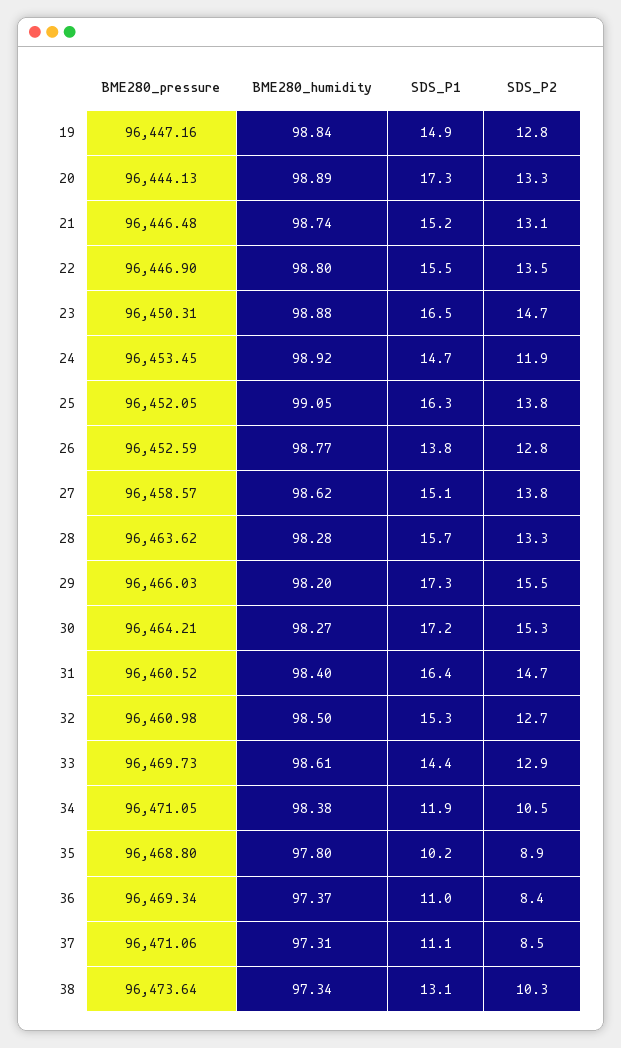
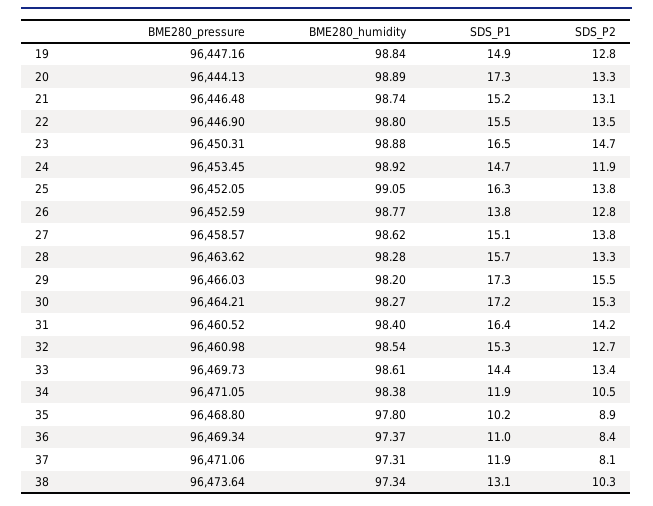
  {
    "BME280_pressure": {
      "19": 96447.16,
      "20": 96444.13,
      "21": 96446.48,
      "22": 96446.9,
      "23": 96450.31,
      "24": 96453.45,
      "25": 96452.05,
      "26": 96452.59,
      "27": 96458.57,
      "28": 96463.62,
      "29": 96466.03,
      "30": 96464.21,
      "31": 96460.52,
      "32": 96460.98,
      "33": 96469.73,
      "34": 96471.05,
      "35": 96468.8,
      "36": 96469.34,
      "37": 96471.06,
      "38": 96473.64
    },
    "BME280_humidity": {
      "19": 98.84,
      "20": 98.89,
      "21": 98.74,
      "22": 98.8,
      "23": 98.88,
      "24": 98.92,
      "25": 99.05,
      "26": 98.77,
      "27": 98.62,
      "28": 98.28,
      "29": 98.2,
      "30": 98.27,
      "31": 98.4,
-     "32": 98.5,
+     "32": 98.54,
      "33": 98.61,
      "34": 98.38,
      "35": 97.8,
      "36": 97.37,
      "37": 97.31,
      "38": 97.34
    },
    "SDS_P1": {
      "19": 14.9,
      "20": 17.3,
      "21": 15.2,
      "22": 15.5,
      "23": 16.5,
      "24": 14.7,
      "25": 16.3,
      "26": 13.8,
      "27": 15.1,
      "28": 15.7,
      "29": 17.3,
      "30": 17.2,
      "31": 16.4,
      "32": 15.3,
      "33": 14.4,
      "34": 11.9,
      "35": 10.2,
      "36": 11,
-     "37": 11.1,
+     "37": 11.9,
      "38": 13.1
    },
    "SDS_P2": {
      "19": 12.8,
      "20": 13.3,
      "21": 13.1,
      "22": 13.5,
      "23": 14.7,
      "24": 11.9,
      "25": 13.8,
      "26": 12.8,
      "27": 13.8,
      "28": 13.3,
      "29": 15.5,
      "30": 15.3,
-     "31": 14.7,
+     "31": 14.2,
      "32": 12.7,
-     "33": 12.9,
+     "33": 13.4,
      "34": 10.5,
      "35": 8.9,
      "36": 8.4,
-     "37": 8.5,
+     "37": 8.1,
      "38": 10.3
    }
  }

